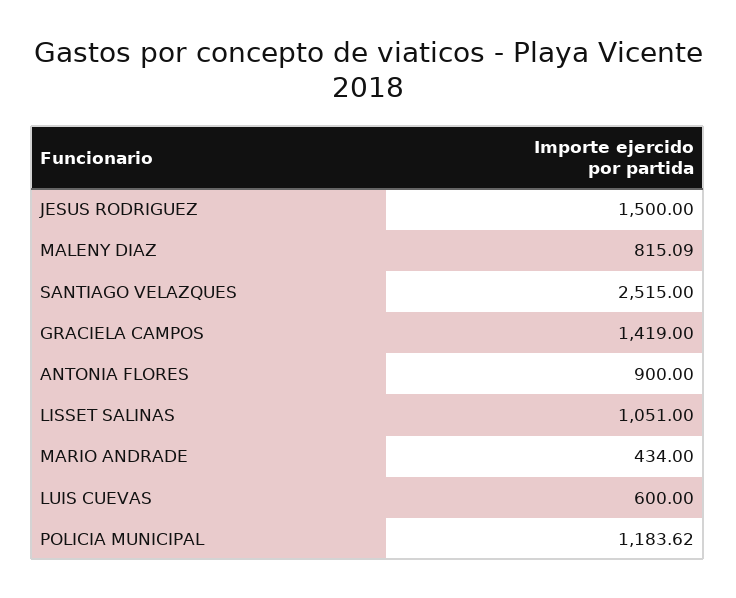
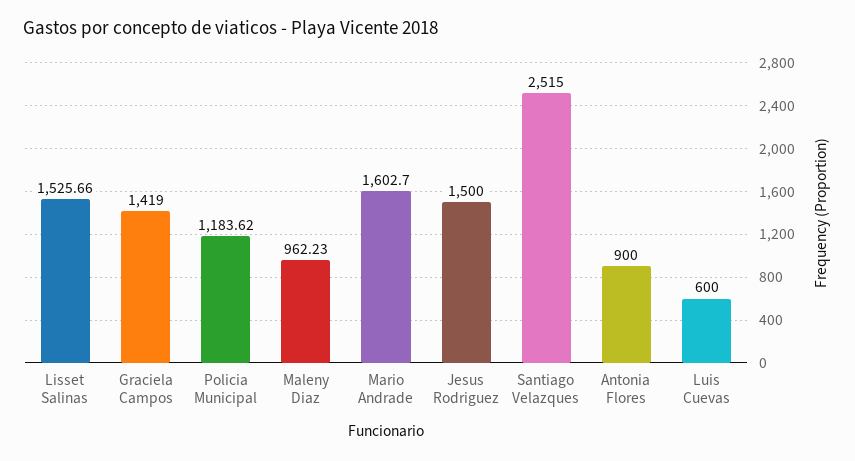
  {
    "JESUS RODRIGUEZ": 1500,
-   "MALENY DIAZ": 815.09,
+   "MALENY DIAZ": 962.23,
    "SANTIAGO VELAZQUES": 2515,
    "GRACIELA CAMPOS": 1419,
    "ANTONIA FLORES": 900,
-   "LISSET SALINAS": 1051,
+   "LISSET SALINAS": 1525.66,
-   "MARIO ANDRADE": 434,
+   "MARIO ANDRADE": 1602.7,
    "LUIS CUEVAS": 600,
    "POLICIA MUNICIPAL": 1183.62
  }

